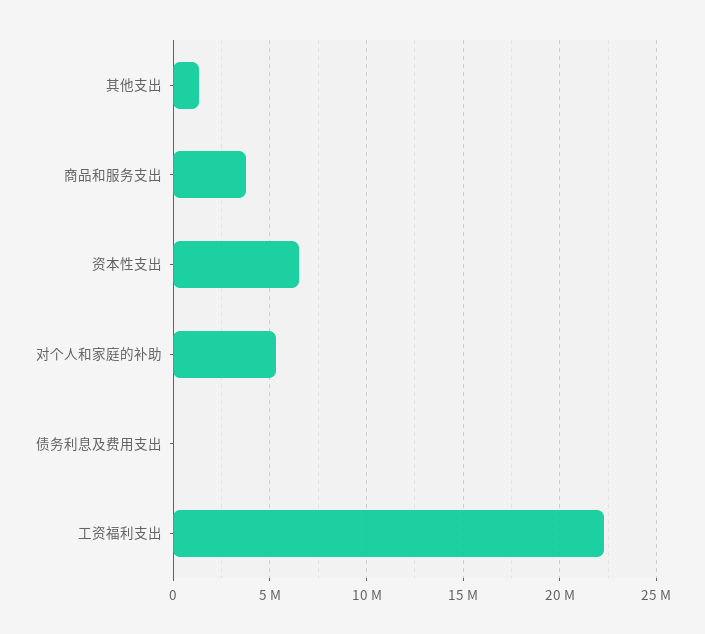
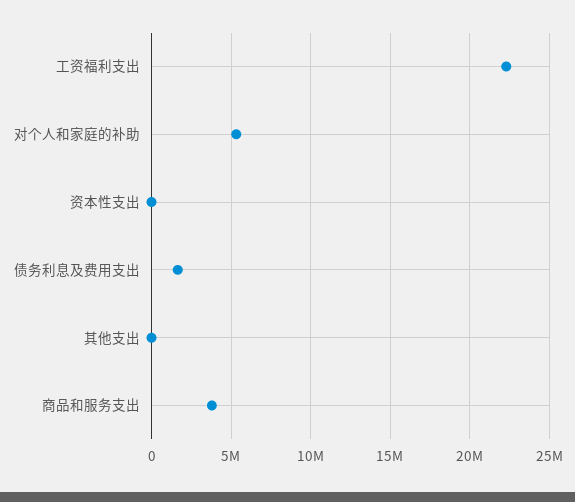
  {
-   "其他支出": 1500000,
+   "其他支出": 0,
    "商品和服务支出": 4000000,
-   "资本性支出": 6500000,
+   "资本性支出": 0,
    "对个人和家庭的补助": 5500000,
-   "债务利息及费用支出": 0,
+   "债务利息及费用支出": 1500000,
    "工资福利支出": 22500000
  }

